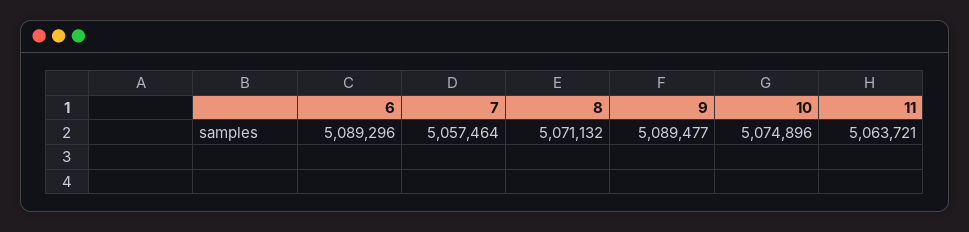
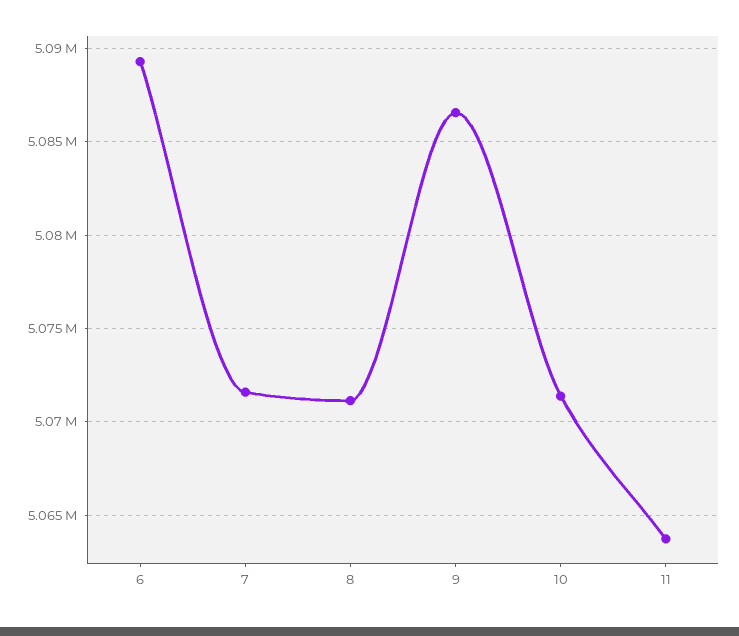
  {
    "6": 5089296,
-   "7": 5057464,
+   "7": 5071500,
    "8": 5071132,
-   "9": 5089477,
+   "9": 5086500,
-   "10": 5074896,
+   "10": 5071500,
    "11": 5063721
  }

